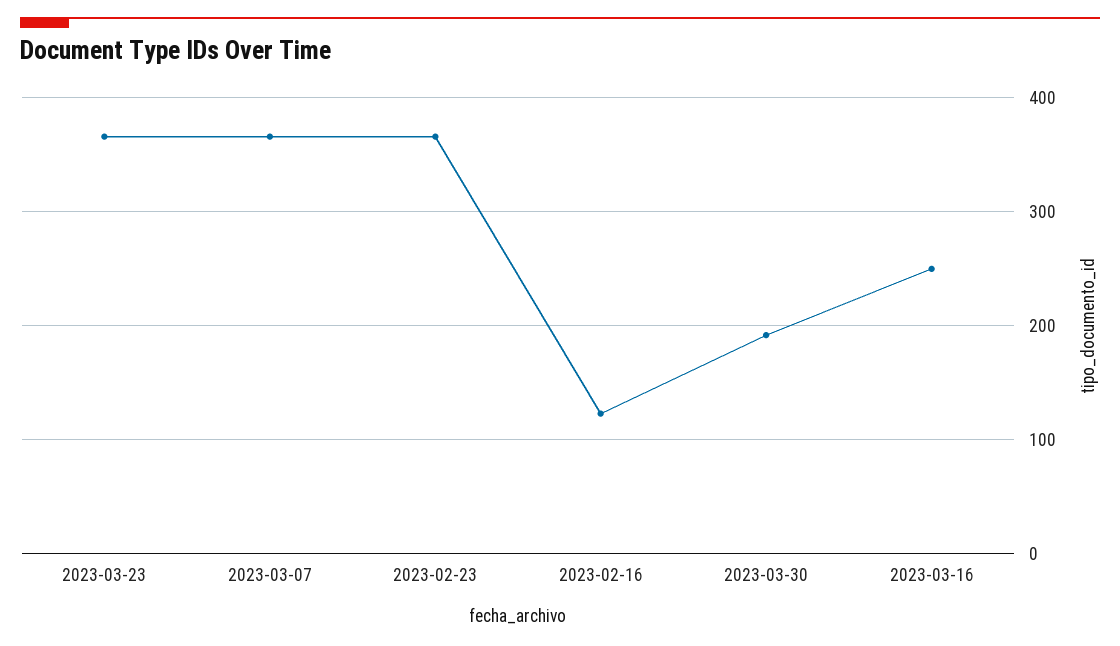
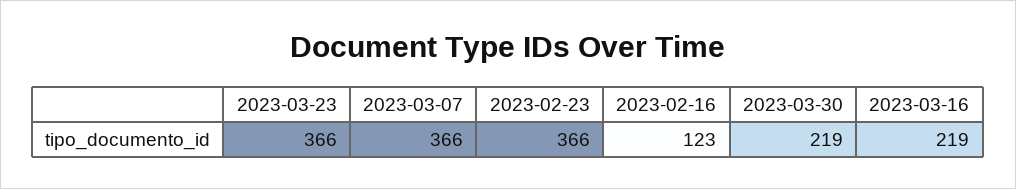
  {
    "2023-03-23": 366,
    "2023-03-07": 366,
    "2023-02-23": 366,
    "2023-02-16": 123,
-   "2023-03-30": 190,
+   "2023-03-30": 219,
-   "2023-03-16": 250
+   "2023-03-16": 219
  }

